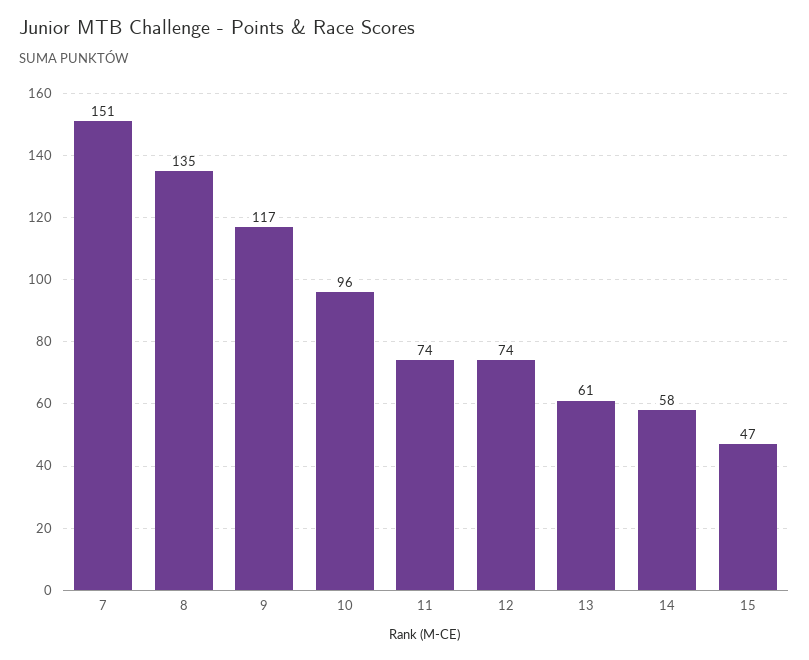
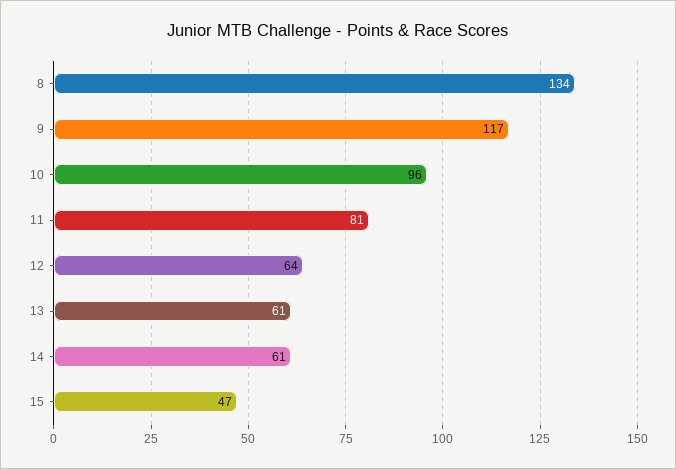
  {
-   "7": 151,
-   "8": 135,
+   "8": 134,
    "9": 117,
    "10": 96,
-   "11": 74,
+   "11": 81,
-   "12": 74,
+   "12": 64,
    "13": 61,
-   "14": 58,
+   "14": 61,
    "15": 47
  }

